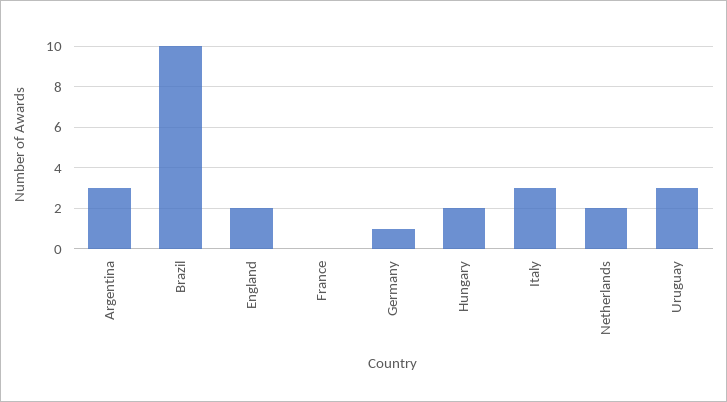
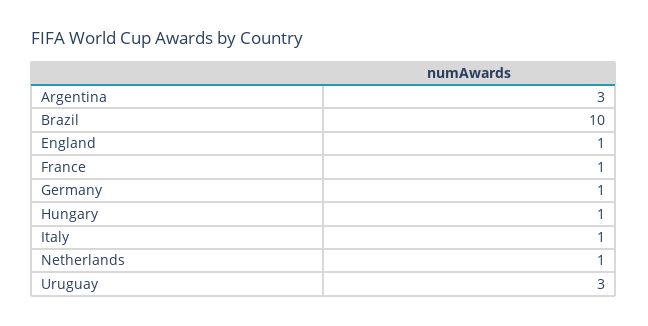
  {
    "Argentina": 3,
    "Brazil": 10,
-   "England": 2,
+   "England": 1,
-   "France": 0,
+   "France": 1,
    "Germany": 1,
-   "Hungary": 2,
+   "Hungary": 1,
-   "Italy": 3,
+   "Italy": 1,
-   "Netherlands": 2,
+   "Netherlands": 1,
    "Uruguay": 3
  }

